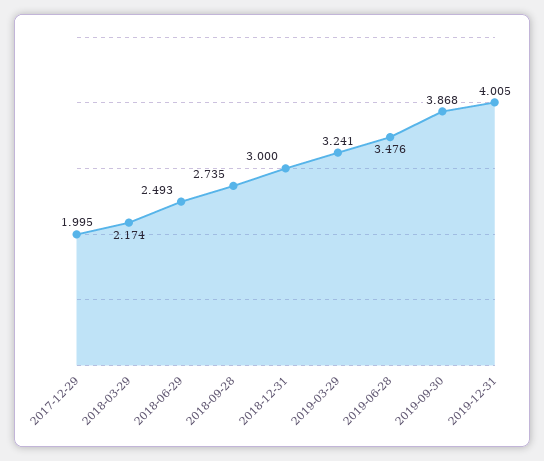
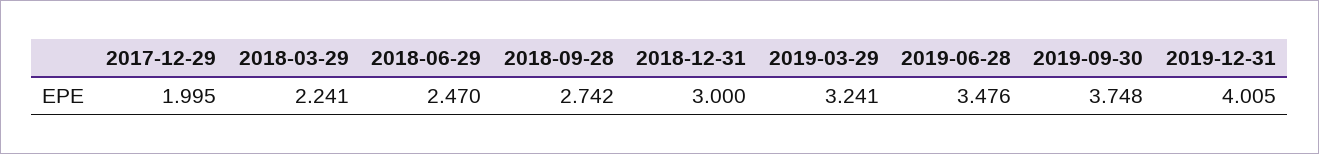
  {
    "2017-12-29": 1.995,
-   "2018-03-29": 2.174,
+   "2018-03-29": 2.241,
-   "2018-06-29": 2.493,
+   "2018-06-29": 2.47,
-   "2018-09-28": 2.735,
+   "2018-09-28": 2.742,
    "2018-12-31": 3,
    "2019-03-29": 3.241,
    "2019-06-28": 3.476,
-   "2019-09-30": 3.868,
+   "2019-09-30": 3.748,
    "2019-12-31": 4.005
  }

